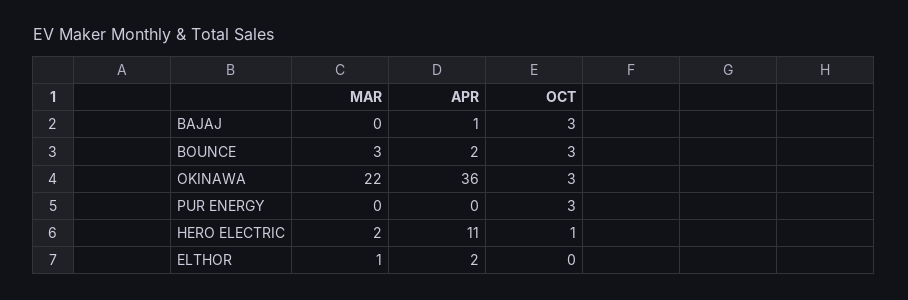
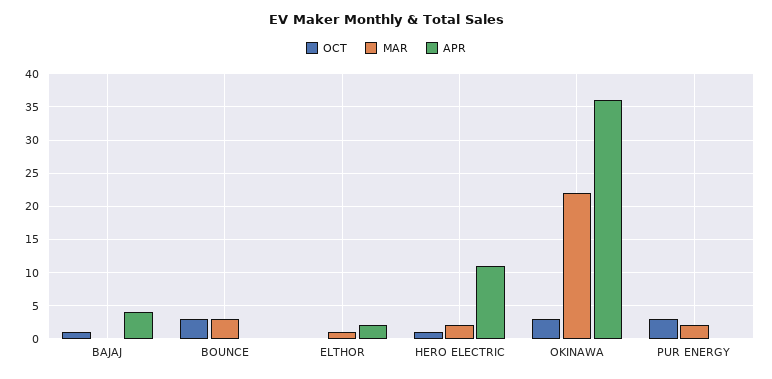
  {
    "MAR": {
      "BAJAJ": 0,
      "BOUNCE": 3,
      "OKINAWA": 22,
-     "PUR ENERGY": 0,
+     "PUR ENERGY": 2,
      "HERO ELECTRIC": 2,
      "ELTHOR": 1
    },
    "APR": {
-     "BAJAJ": 1,
+     "BAJAJ": 4,
-     "BOUNCE": 2,
+     "BOUNCE": 0,
      "OKINAWA": 36,
      "PUR ENERGY": 0,
      "HERO ELECTRIC": 11,
      "ELTHOR": 2
    },
    "OCT": {
-     "BAJAJ": 3,
+     "BAJAJ": 1,
      "BOUNCE": 3,
      "OKINAWA": 3,
      "PUR ENERGY": 3,
      "HERO ELECTRIC": 1,
      "ELTHOR": 0
    }
  }

